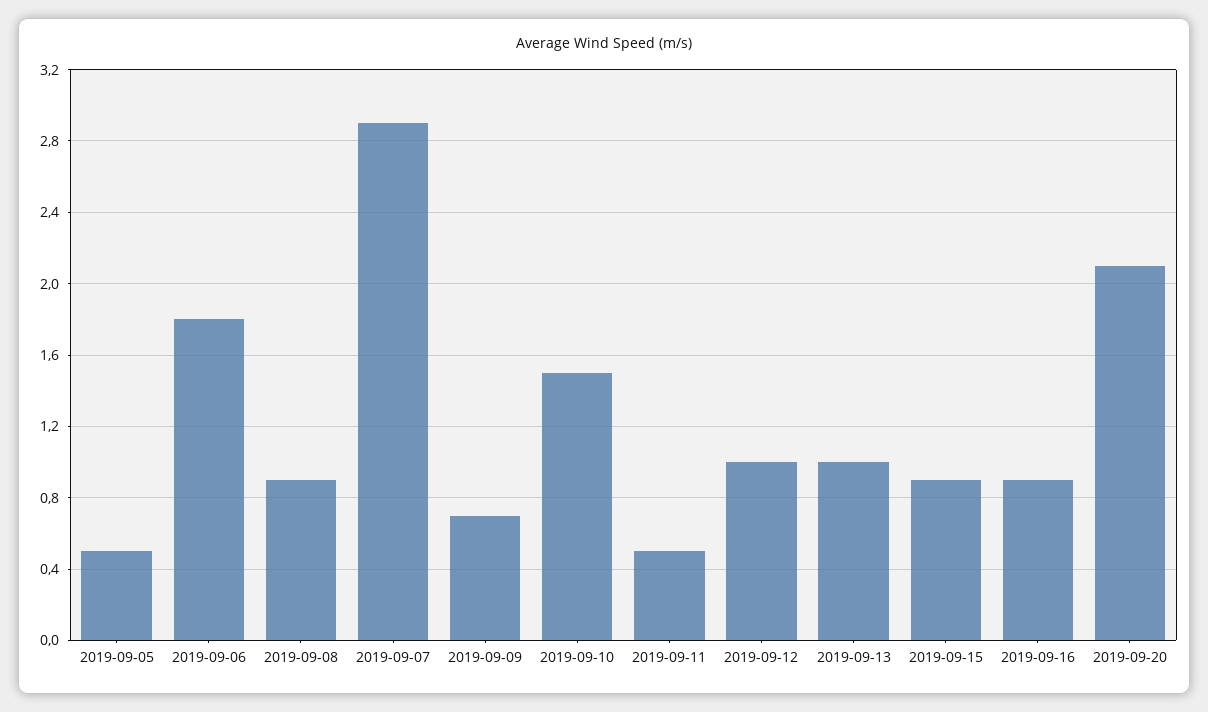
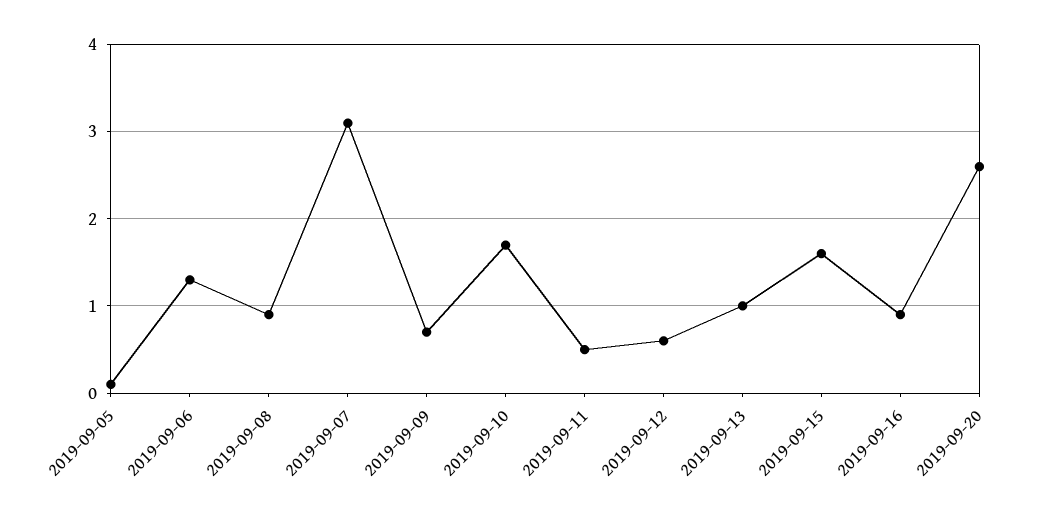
  {
-   "2019-09-05": 0.5,
+   "2019-09-05": 0.1,
-   "2019-09-06": 1.8,
+   "2019-09-06": 1.3,
    "2019-09-08": 0.9,
-   "2019-09-07": 2.9,
+   "2019-09-07": 3.1,
    "2019-09-09": 0.7,
-   "2019-09-10": 1.5,
+   "2019-09-10": 1.7,
    "2019-09-11": 0.5,
-   "2019-09-12": 1,
+   "2019-09-12": 0.6,
    "2019-09-13": 1,
-   "2019-09-15": 0.9,
+   "2019-09-15": 1.6,
    "2019-09-16": 0.9,
-   "2019-09-20": 2.1
+   "2019-09-20": 2.6
  }

